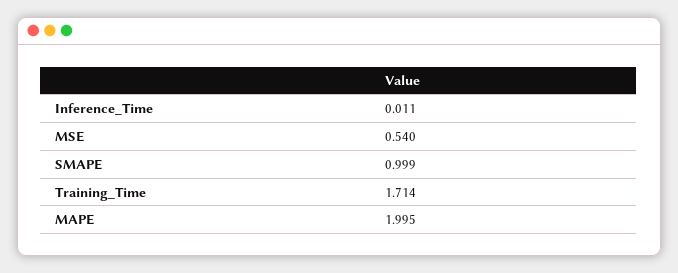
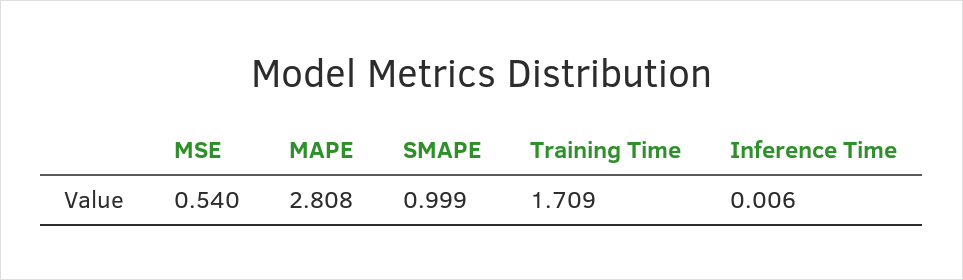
  {
-   "Inference_Time": 0.011,
+   "Inference_Time": 0.006,
    "MSE": 0.54,
    "SMAPE": 0.999,
-   "Training_Time": 1.714,
+   "Training_Time": 1.709,
-   "MAPE": 1.995
+   "MAPE": 2.808
  }

